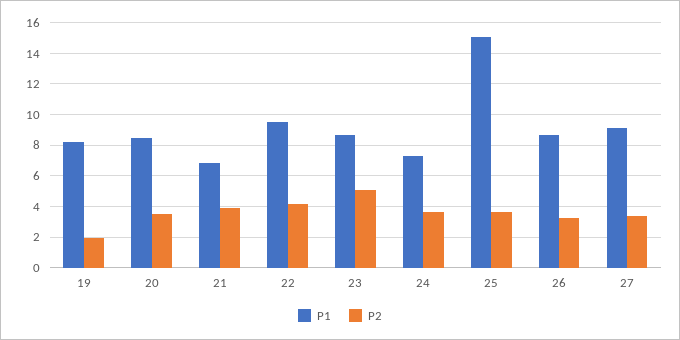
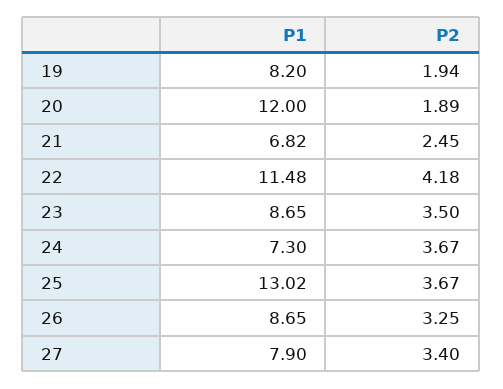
  {
    "P1": {
      "19": 8.2,
-     "20": 8.5,
+     "20": 12,
      "21": 6.82,
-     "22": 9.5,
+     "22": 11.48,
      "23": 8.65,
      "24": 7.3,
-     "25": 15,
+     "25": 13.02,
      "26": 8.65,
-     "27": 9
+     "27": 7.9
    },
    "P2": {
      "19": 1.94,
-     "20": 3.5,
+     "20": 1.89,
-     "21": 4,
+     "21": 2.45,
      "22": 4.18,
-     "23": 5,
+     "23": 3.5,
      "24": 3.67,
      "25": 3.67,
      "26": 3.25,
      "27": 3.4
    }
  }

